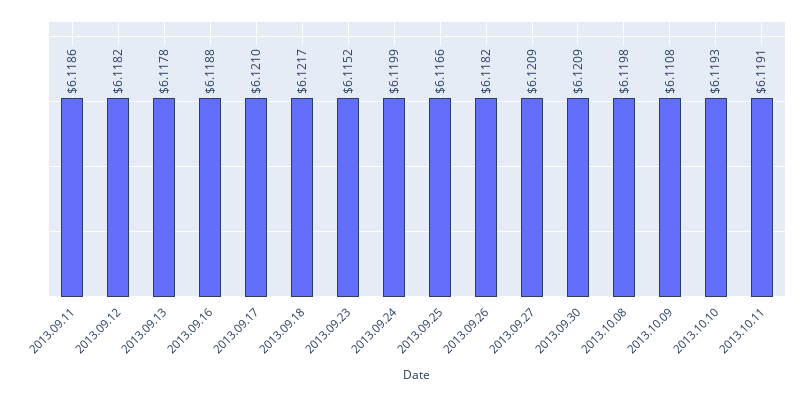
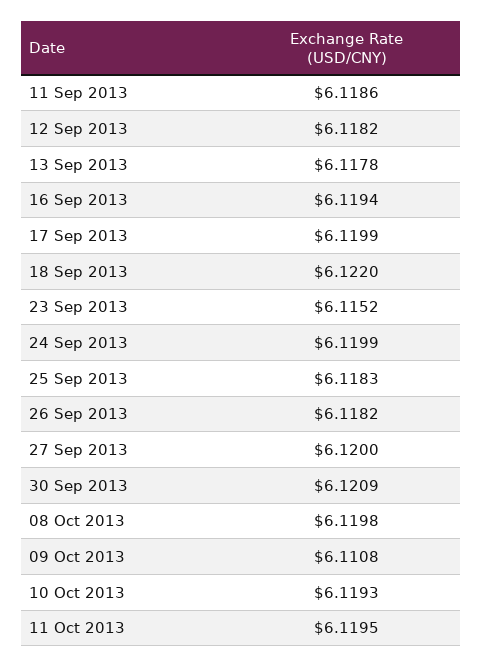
  {
    "2013.09.11": 6.1186,
    "2013.09.12": 6.1182,
    "2013.09.13": 6.1178,
-   "2013.09.16": 6.1188,
+   "2013.09.16": 6.1194,
-   "2013.09.17": 6.121,
+   "2013.09.17": 6.1199,
-   "2013.09.18": 6.1217,
+   "2013.09.18": 6.122,
    "2013.09.23": 6.1152,
    "2013.09.24": 6.1199,
-   "2013.09.25": 6.1166,
+   "2013.09.25": 6.1183,
    "2013.09.26": 6.1182,
-   "2013.09.27": 6.1209,
+   "2013.09.27": 6.12,
    "2013.09.30": 6.1209,
    "2013.10.08": 6.1198,
    "2013.10.09": 6.1108,
    "2013.10.10": 6.1193,
-   "2013.10.11": 6.1191
+   "2013.10.11": 6.1195
  }

